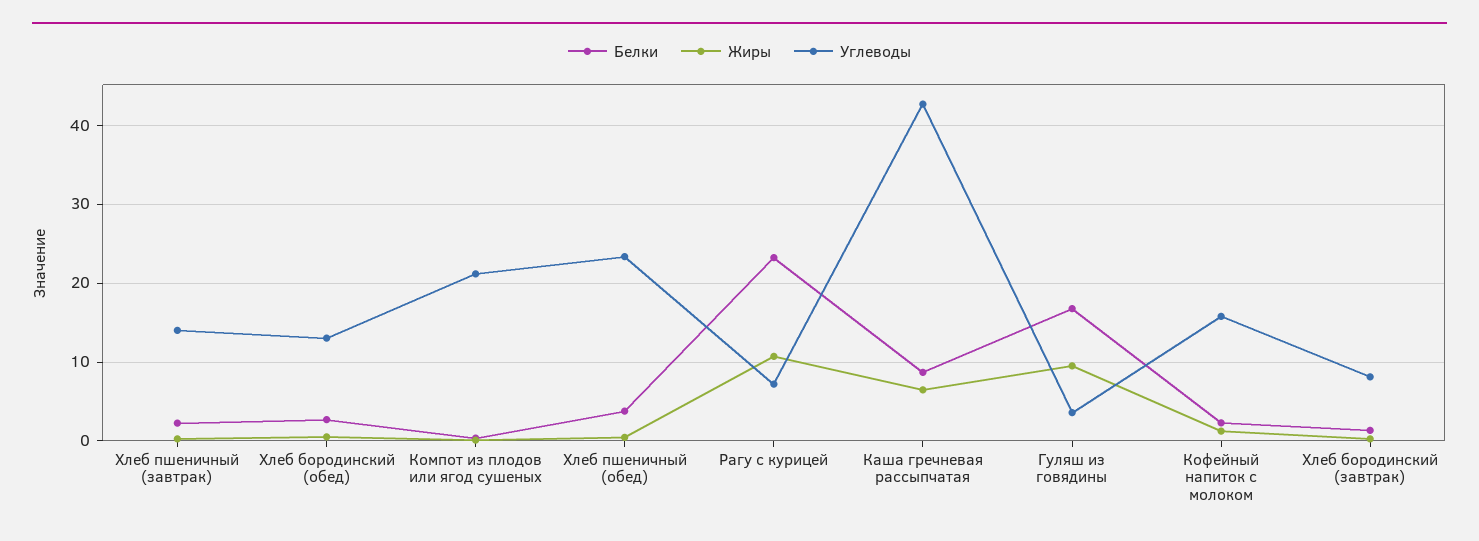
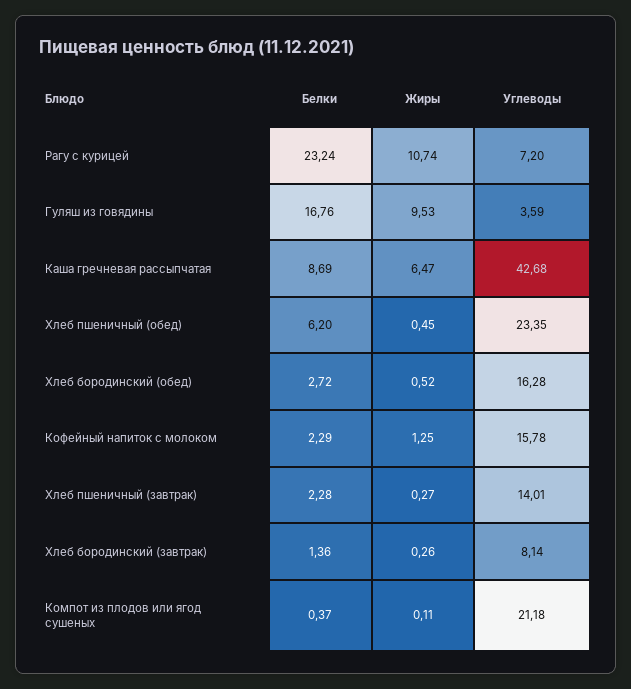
  {
    "Белки": {
      "Хлеб пшеничный (завтрак)": 2.28,
      "Хлеб бородинский (обед)": 2.72,
      "Компот из плодов или ягод сушеных": 0.37,
-     "Хлеб пшеничный (обед)": 4,
+     "Хлеб пшеничный (обед)": 6.2,
      "Рагу с курицей": 23.24,
      "Каша гречневая рассыпчатая": 8.69,
      "Гуляш из говядины": 16.76,
      "Кофейный напиток с молоком": 2.29,
      "Хлеб бородинский (завтрак)": 1.36
    },
    "Жиры": {
      "Хлеб пшеничный (завтрак)": 0.27,
      "Хлеб бородинский (обед)": 0.52,
      "Компот из плодов или ягод сушеных": 0.11,
      "Хлеб пшеничный (обед)": 0.45,
      "Рагу с курицей": 10.74,
      "Каша гречневая рассыпчатая": 6.47,
      "Гуляш из говядины": 9.53,
      "Кофейный напиток с молоком": 1.25,
      "Хлеб бородинский (завтрак)": 0.26
    },
    "Углеводы": {
      "Хлеб пшеничный (завтрак)": 14.01,
-     "Хлеб бородинский (обед)": 13,
+     "Хлеб бородинский (обед)": 16.28,
      "Компот из плодов или ягод сушеных": 21.18,
      "Хлеб пшеничный (обед)": 23.35,
      "Рагу с курицей": 7.2,
      "Каша гречневая рассыпчатая": 42.68,
      "Гуляш из говядины": 3.59,
      "Кофейный напиток с молоком": 15.78,
      "Хлеб бородинский (завтрак)": 8.14
    }
  }

